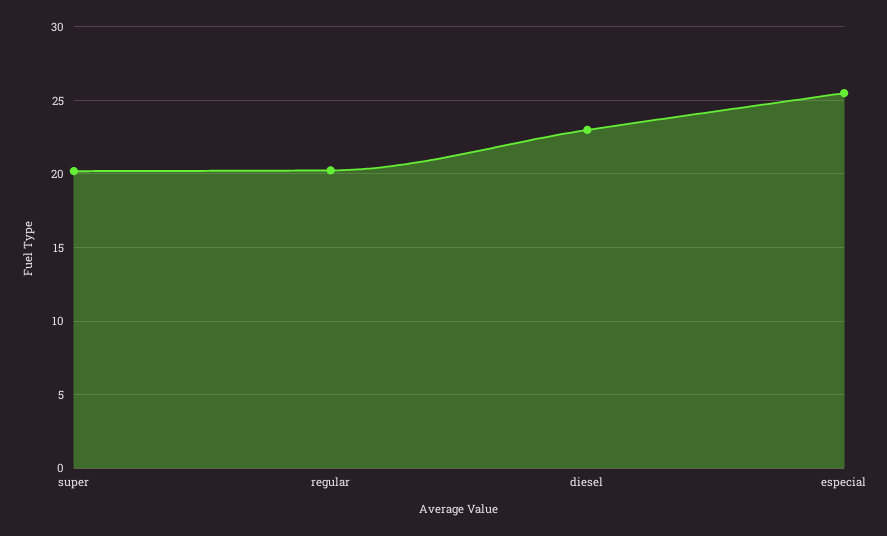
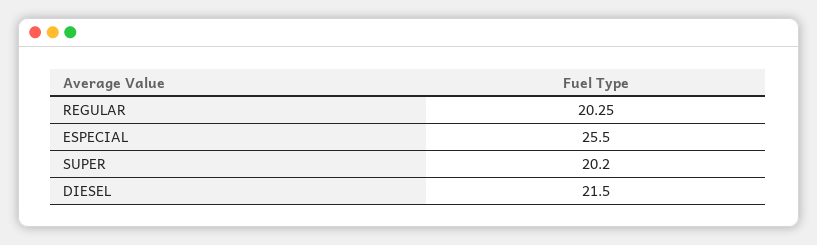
  {
    "super": 20.2,
    "regular": 20.25,
-   "diesel": 23,
+   "diesel": 21.5,
    "especial": 25.5
  }

